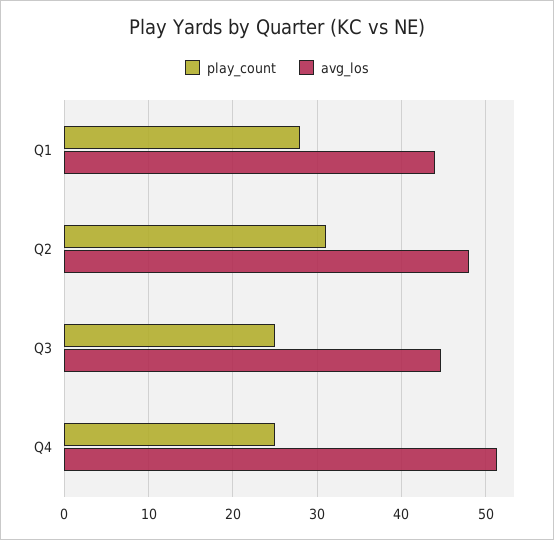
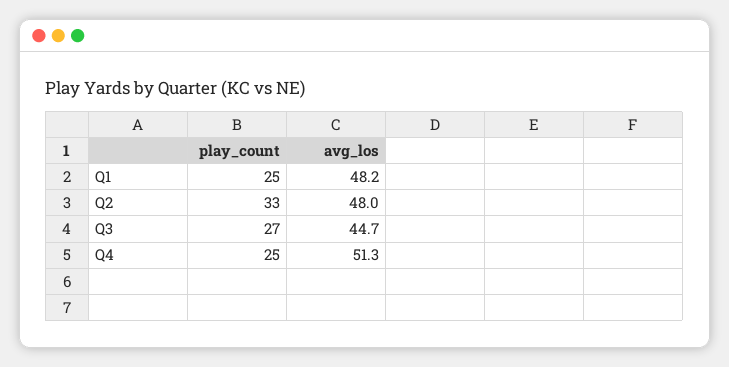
  {
    "play_count": {
-     "Q1": 28,
+     "Q1": 25,
-     "Q2": 31,
+     "Q2": 33,
-     "Q3": 25,
+     "Q3": 27,
      "Q4": 25
    },
    "avg_los": {
-     "Q1": 44,
+     "Q1": 48.2,
      "Q2": 48,
      "Q3": 44.7,
      "Q4": 51.3
    }
  }

